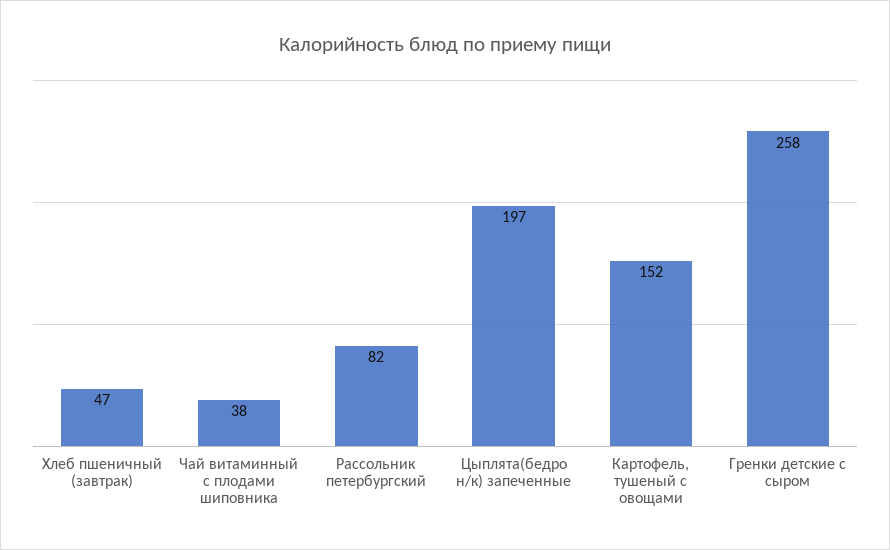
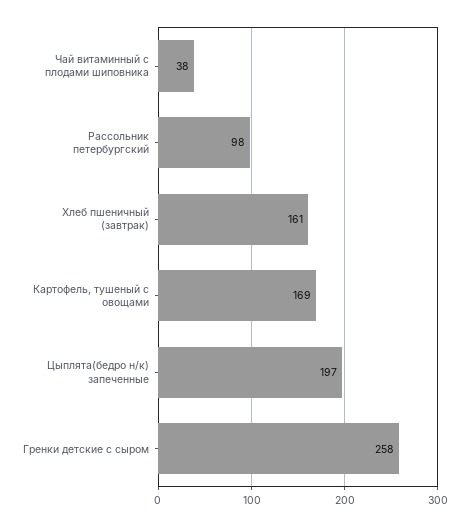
  {
-   "Хлеб пшеничный (завтрак)": 47,
+   "Хлеб пшеничный (завтрак)": 161,
    "Чай витаминный с плодами шиповника": 38,
-   "Рассольник петербургский": 82,
+   "Рассольник петербургский": 98,
    "Цыплята(бедро н/к) запеченные": 197,
-   "Картофель, тушеный с овощами": 152,
+   "Картофель, тушеный с овощами": 169,
    "Гренки детские с сыром": 258
  }

